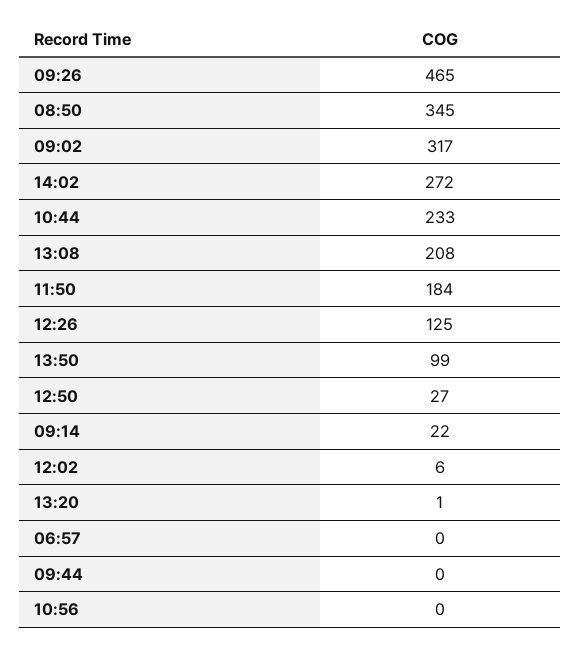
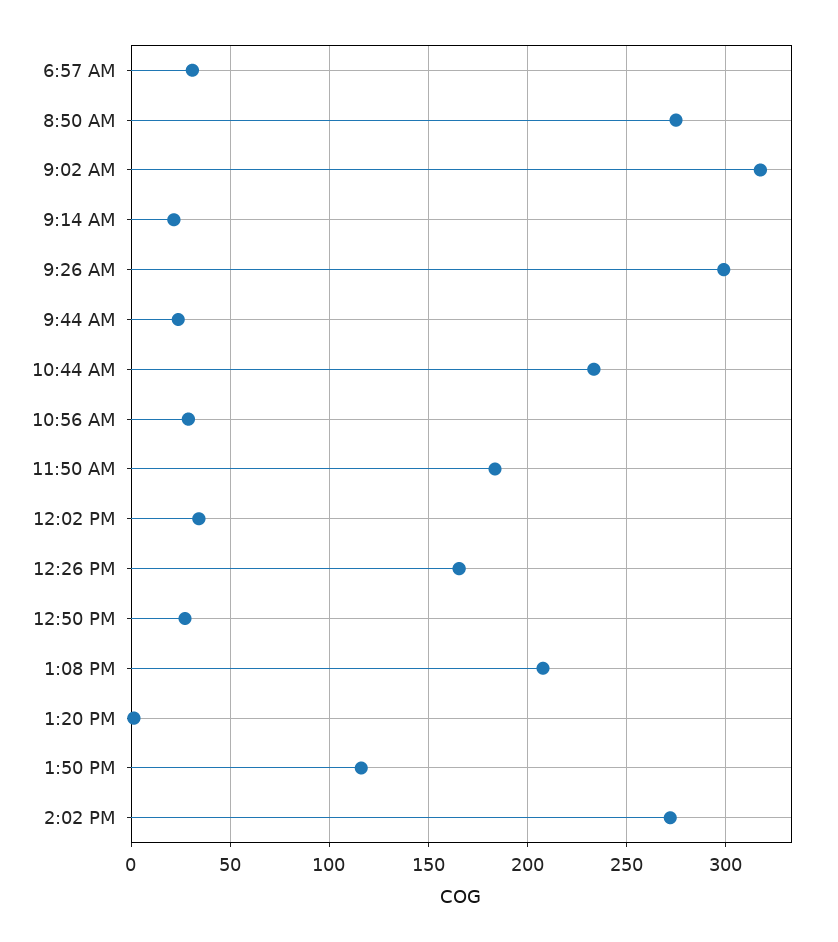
  {
-   "09:26": 465,
+   "09:26": 300,
-   "08:50": 345,
+   "08:50": 275,
    "09:02": 317,
    "14:02": 272,
    "10:44": 233,
    "13:08": 208,
    "11:50": 184,
-   "12:26": 125,
+   "12:26": 165,
-   "13:50": 99,
+   "13:50": 115,
    "12:50": 27,
    "09:14": 22,
-   "12:02": 6,
+   "12:02": 35,
    "13:20": 1,
-   "06:57": 0,
+   "06:57": 30,
-   "09:44": 0,
+   "09:44": 25,
-   "10:56": 0
+   "10:56": 30
  }

